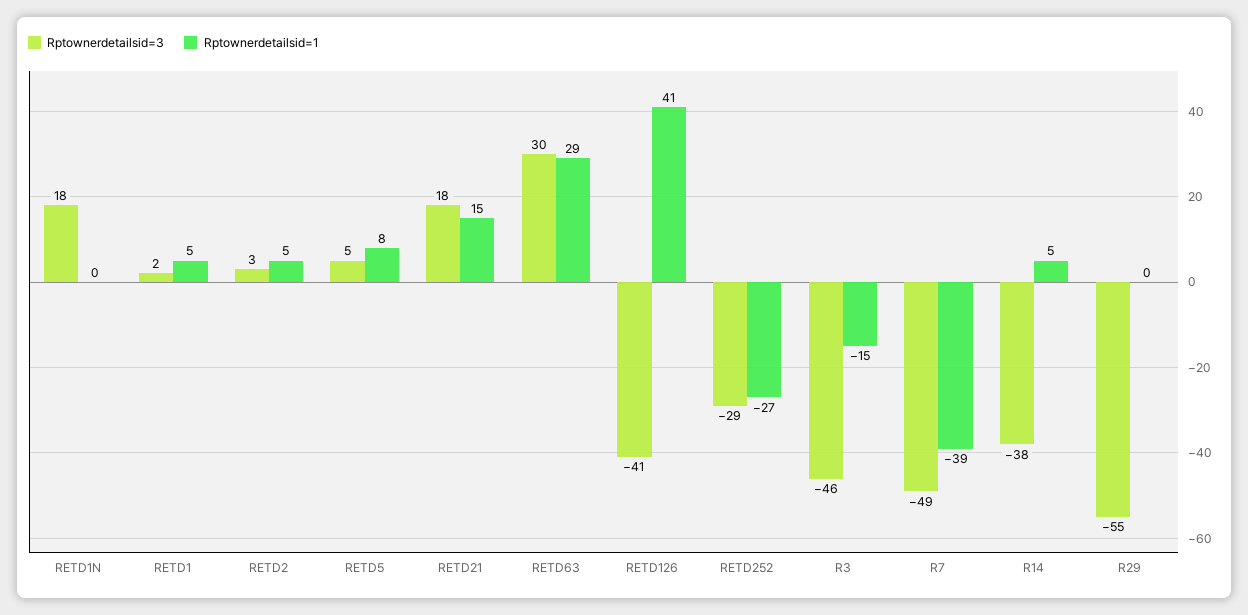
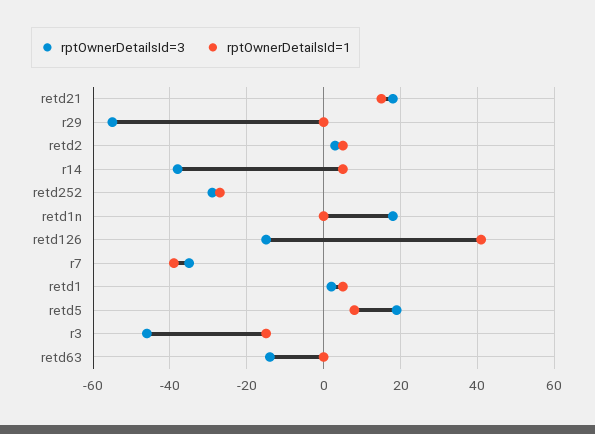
  {
    "Rptownerdetailsid=3": {
      "RETD1N": 18,
      "RETD1": 2,
      "RETD2": 3,
-     "RETD5": 5,
+     "RETD5": 20,
      "RETD21": 18,
-     "RETD63": 30,
+     "RETD63": -15,
-     "RETD126": -41,
+     "RETD126": -15,
      "RETD252": -29,
      "R3": -46,
-     "R7": -49,
+     "R7": -35,
      "R14": -38,
      "R29": -55
    },
    "Rptownerdetailsid=1": {
      "RETD1N": 0,
      "RETD1": 5,
      "RETD2": 5,
      "RETD5": 8,
      "RETD21": 15,
-     "RETD63": 29,
+     "RETD63": 0,
      "RETD126": 41,
      "RETD252": -27,
      "R3": -15,
      "R7": -39,
      "R14": 5,
      "R29": 0
    }
  }

